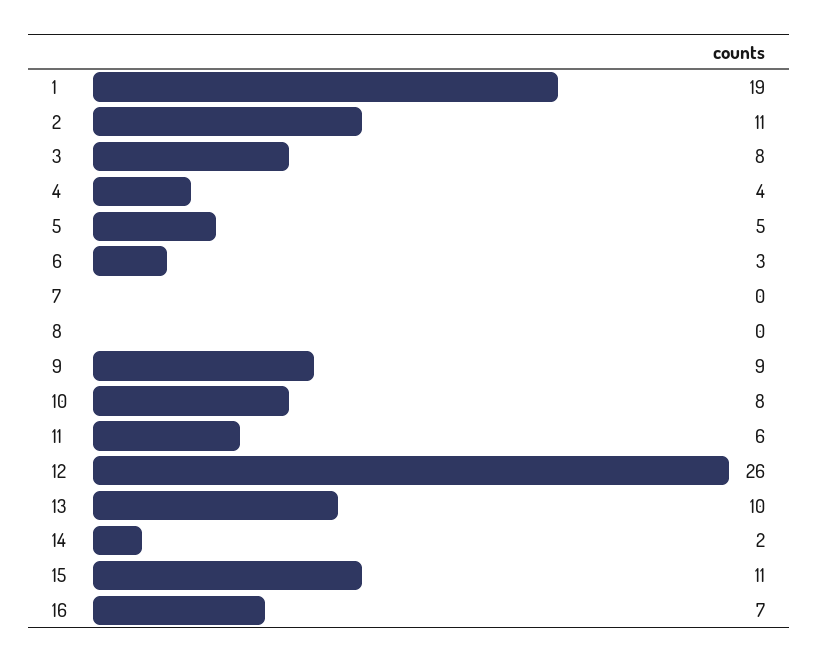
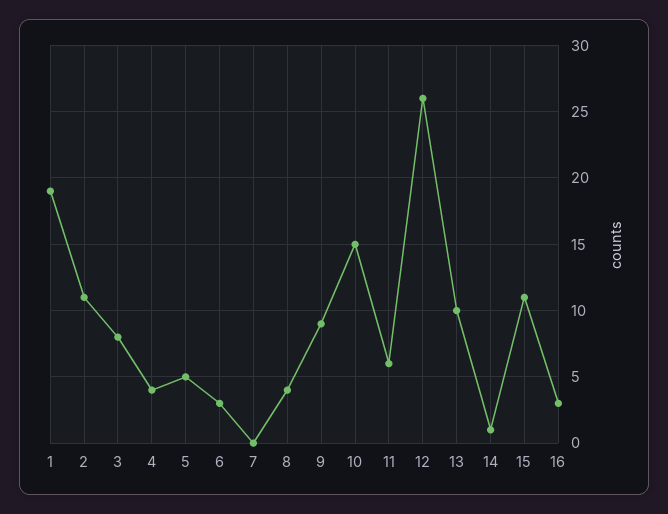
  {
    "1": 19,
    "2": 11,
    "3": 8,
    "4": 4,
    "5": 5,
    "6": 3,
    "7": 0,
-   "8": 0,
+   "8": 4,
    "9": 9,
-   "10": 8,
+   "10": 15,
    "11": 6,
    "12": 26,
    "13": 10,
-   "14": 2,
+   "14": 1,
    "15": 11,
-   "16": 7
+   "16": 3
  }

